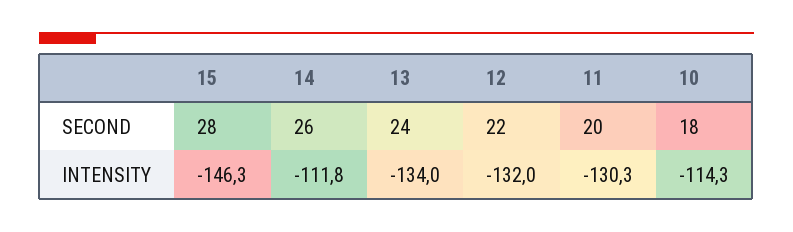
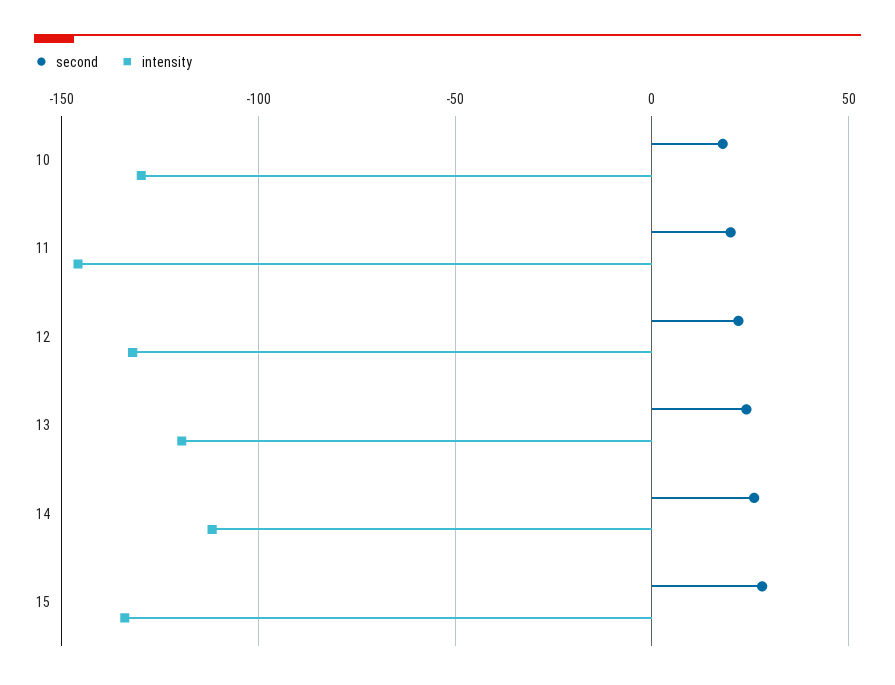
  {
    "SECOND": {
      "15": 28,
      "14": 26,
      "13": 24,
      "12": 22,
      "11": 20,
      "10": 18
    },
    "INTENSITY": {
-     "15": -146.3,
+     "15": -135,
      "14": -111.8,
-     "13": -134,
+     "13": -120,
      "12": -132,
-     "11": -130.3,
+     "11": -145,
-     "10": -114.3
+     "10": -130
    }
  }

